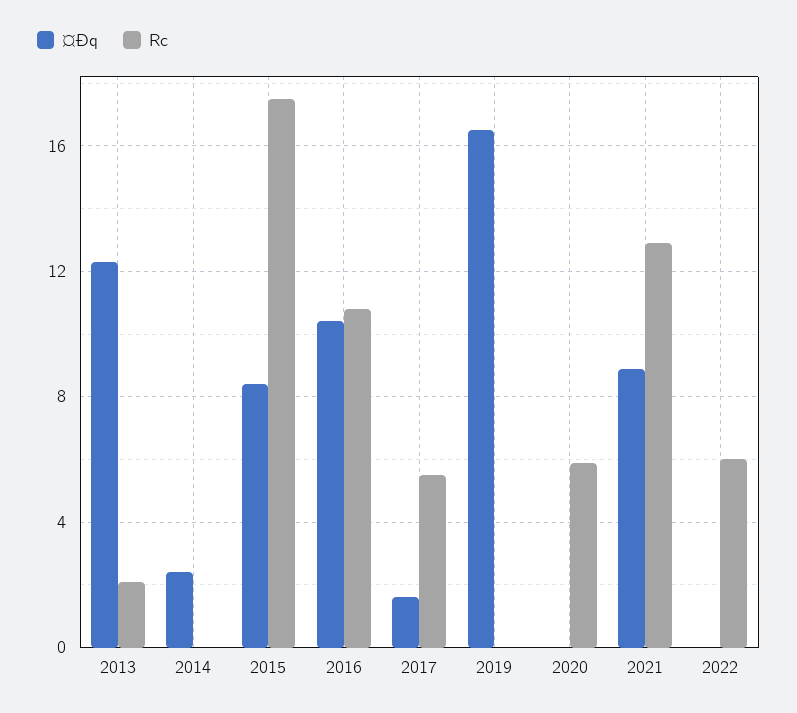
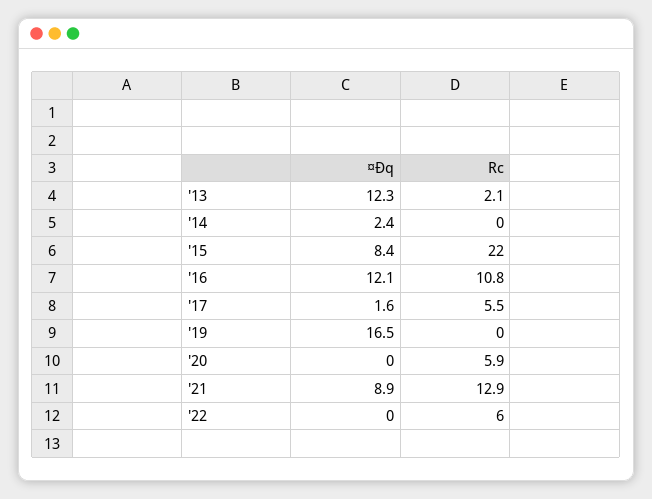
  {
    "¤Ðq": {
      "2013": 12.3,
      "2014": 2.4,
      "2015": 8.4,
-     "2016": 10.5,
+     "2016": 12.1,
      "2017": 1.6,
      "2019": 16.5,
      "2020": 0,
      "2021": 8.9,
      "2022": 0
    },
    "Rc": {
      "2013": 2.1,
      "2014": 0,
-     "2015": 17.5,
+     "2015": 22,
      "2016": 10.8,
      "2017": 5.5,
      "2019": 0,
      "2020": 5.9,
      "2021": 12.9,
      "2022": 6
    }
  }

